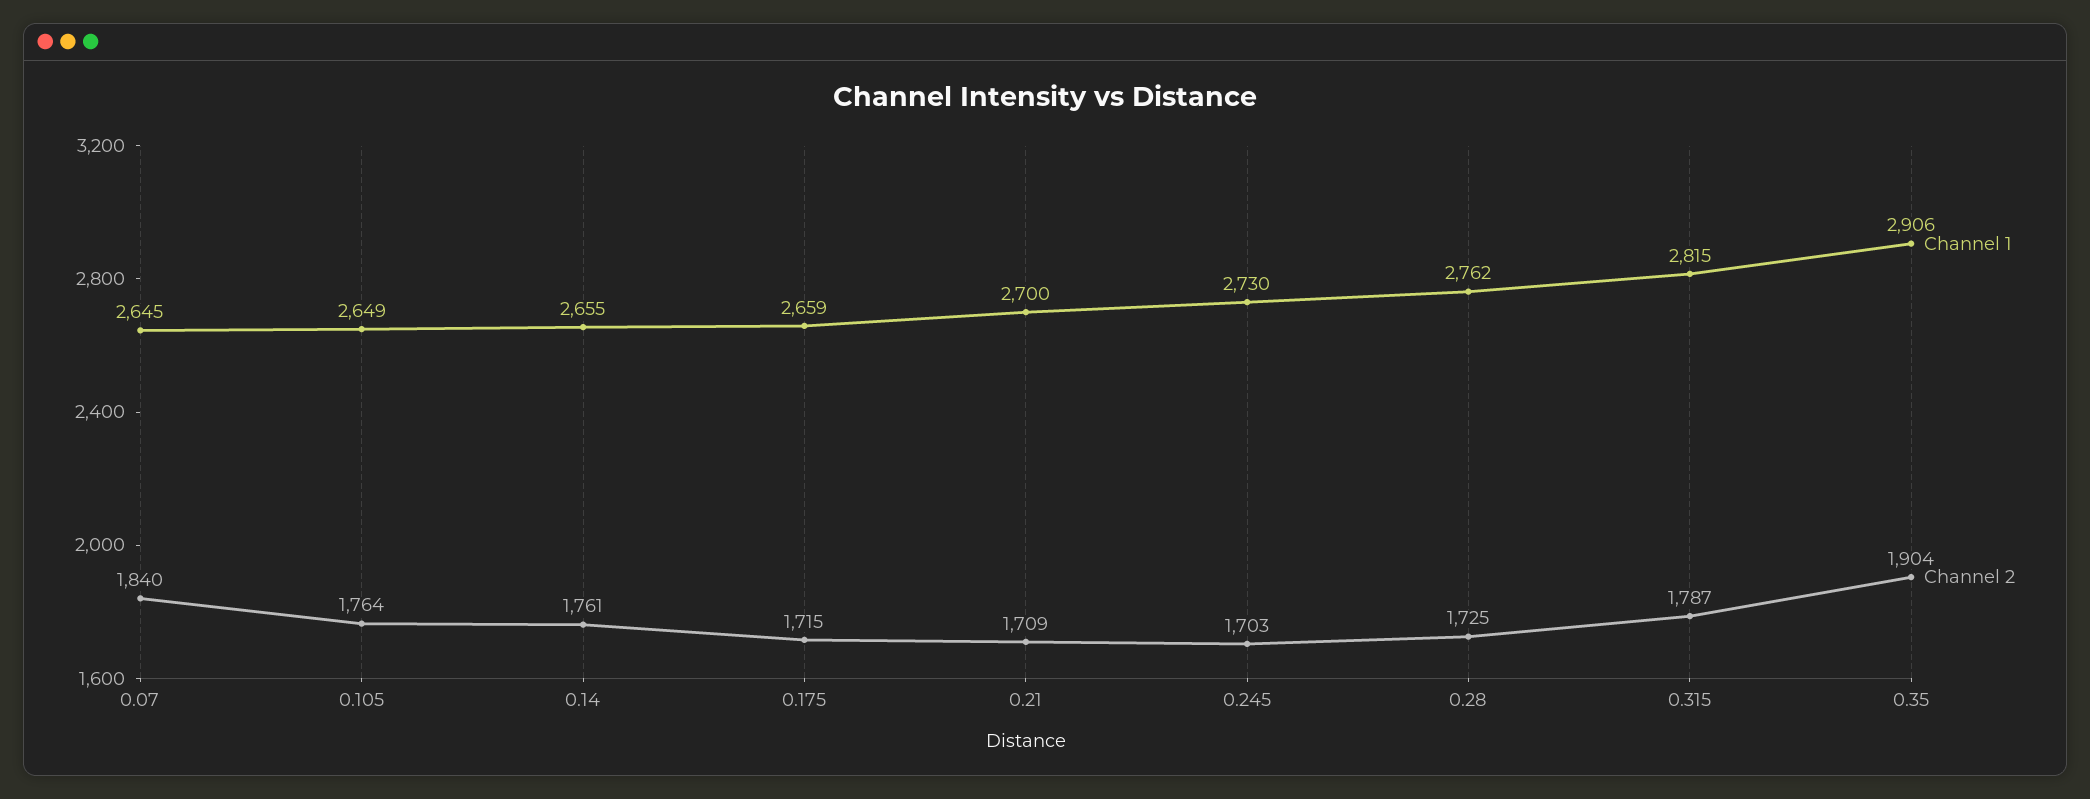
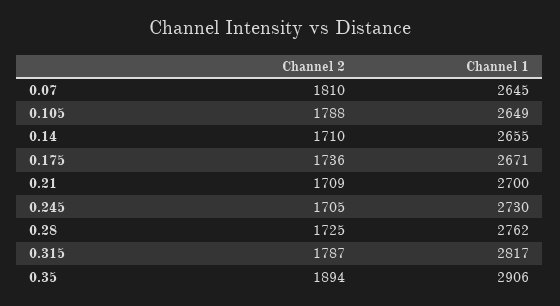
  {
    "Channel 1": {
      "0.07": 2645,
      "0.105": 2649,
      "0.14": 2655,
-     "0.175": 2659,
+     "0.175": 2671,
      "0.21": 2700,
      "0.245": 2730,
      "0.28": 2762,
-     "0.315": 2815,
+     "0.315": 2817,
      "0.35": 2906
    },
    "Channel 2": {
-     "0.07": 1840,
+     "0.07": 1810,
-     "0.105": 1764,
+     "0.105": 1788,
-     "0.14": 1761,
+     "0.14": 1710,
-     "0.175": 1715,
+     "0.175": 1736,
      "0.21": 1709,
-     "0.245": 1703,
+     "0.245": 1705,
      "0.28": 1725,
      "0.315": 1787,
-     "0.35": 1904
+     "0.35": 1894
    }
  }

